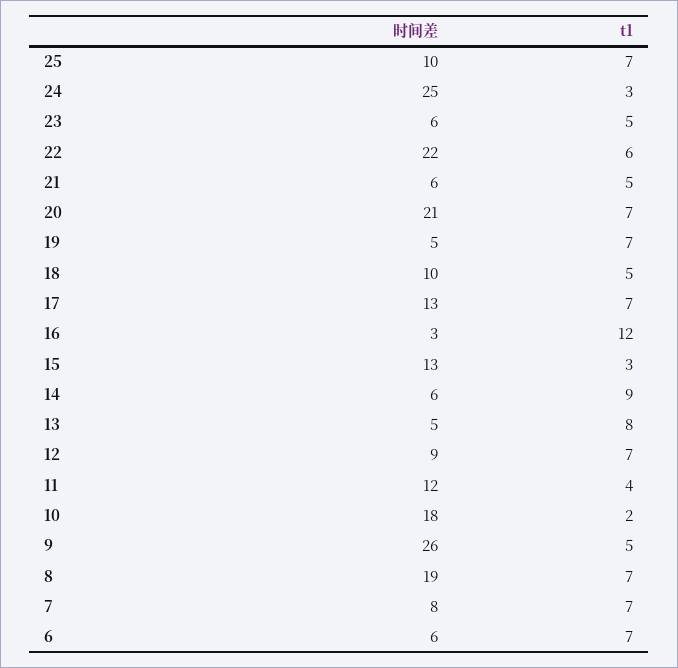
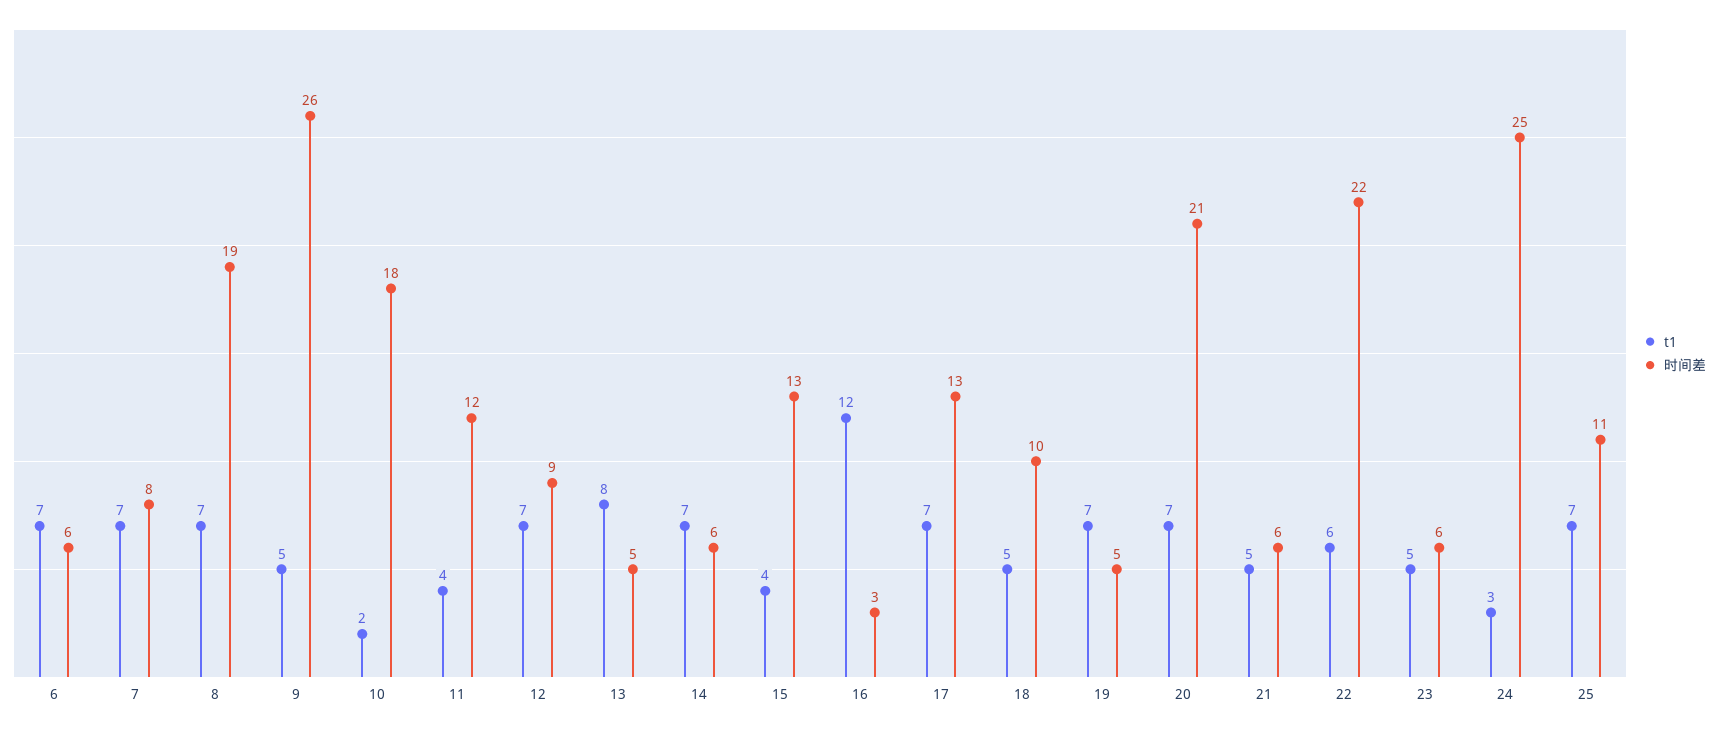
  {
    "时间差": {
-     "25": 10,
+     "25": 11,
      "24": 25,
      "23": 6,
      "22": 22,
      "21": 6,
      "20": 21,
      "19": 5,
      "18": 10,
      "17": 13,
      "16": 3,
      "15": 13,
      "14": 6,
      "13": 5,
      "12": 9,
      "11": 12,
      "10": 18,
      "9": 26,
      "8": 19,
      "7": 8,
      "6": 6
    },
    "t1": {
      "25": 7,
      "24": 3,
      "23": 5,
      "22": 6,
      "21": 5,
      "20": 7,
      "19": 7,
      "18": 5,
      "17": 7,
      "16": 12,
-     "15": 3,
+     "15": 4,
-     "14": 9,
+     "14": 7,
      "13": 8,
      "12": 7,
      "11": 4,
      "10": 2,
      "9": 5,
      "8": 7,
      "7": 7,
      "6": 7
    }
  }

